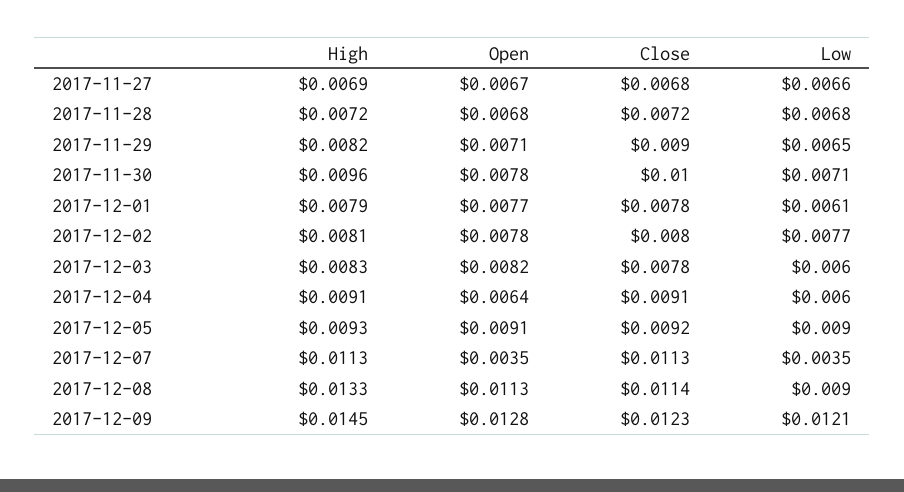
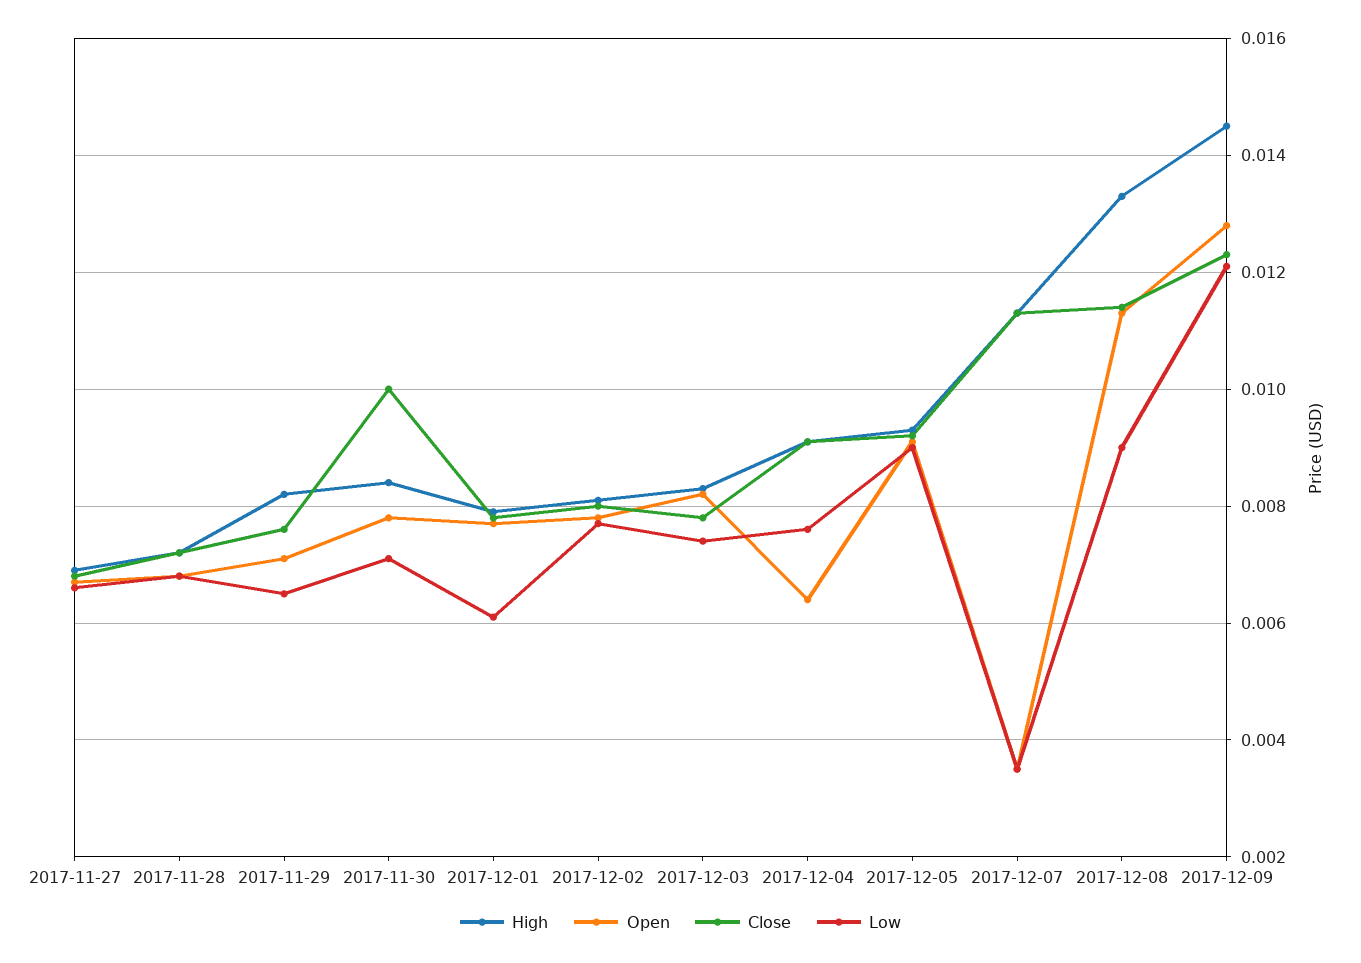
  {
    "High": {
      "2017-11-27": 0.0069,
      "2017-11-28": 0.0072,
      "2017-11-29": 0.0082,
-     "2017-11-30": 0.0096,
+     "2017-11-30": 0.0085,
      "2017-12-01": 0.0079,
      "2017-12-02": 0.0081,
      "2017-12-03": 0.0083,
      "2017-12-04": 0.0091,
      "2017-12-05": 0.0093,
      "2017-12-07": 0.0113,
      "2017-12-08": 0.0133,
      "2017-12-09": 0.0145
    },
    "Open": {
      "2017-11-27": 0.0067,
      "2017-11-28": 0.0068,
      "2017-11-29": 0.0071,
      "2017-11-30": 0.0078,
      "2017-12-01": 0.0077,
      "2017-12-02": 0.0078,
      "2017-12-03": 0.0082,
      "2017-12-04": 0.0064,
      "2017-12-05": 0.0091,
      "2017-12-07": 0.0035,
      "2017-12-08": 0.0113,
      "2017-12-09": 0.0128
    },
    "Close": {
      "2017-11-27": 0.0068,
      "2017-11-28": 0.0072,
-     "2017-11-29": 0.009,
+     "2017-11-29": 0.0075,
      "2017-11-30": 0.01,
      "2017-12-01": 0.0078,
      "2017-12-02": 0.008,
      "2017-12-03": 0.0078,
      "2017-12-04": 0.0091,
      "2017-12-05": 0.0092,
      "2017-12-07": 0.0113,
      "2017-12-08": 0.0114,
      "2017-12-09": 0.0123
    },
    "Low": {
      "2017-11-27": 0.0066,
      "2017-11-28": 0.0068,
      "2017-11-29": 0.0065,
      "2017-11-30": 0.0071,
      "2017-12-01": 0.0061,
      "2017-12-02": 0.0077,
-     "2017-12-03": 0.006,
+     "2017-12-03": 0.0075,
-     "2017-12-04": 0.006,
+     "2017-12-04": 0.0075,
      "2017-12-05": 0.009,
      "2017-12-07": 0.0035,
      "2017-12-08": 0.009,
      "2017-12-09": 0.0121
    }
  }

